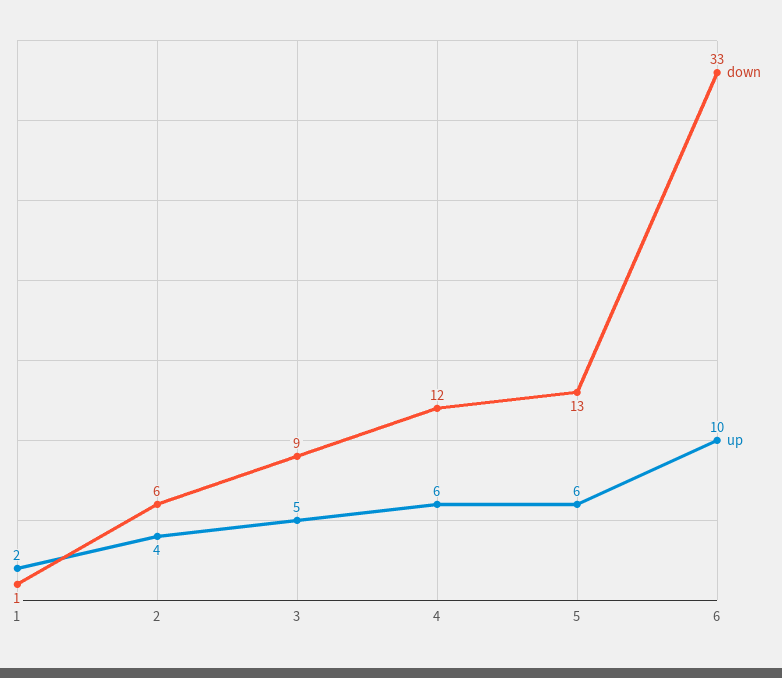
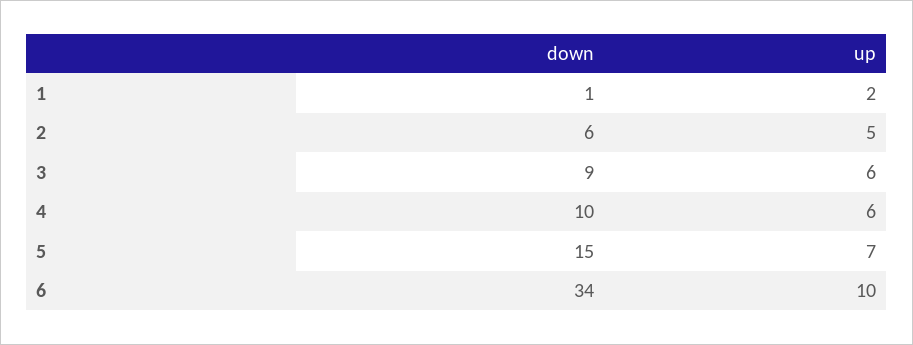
  {
    "down": {
      "1": 1,
      "2": 6,
      "3": 9,
-     "4": 12,
+     "4": 10,
-     "5": 13,
+     "5": 15,
-     "6": 33
+     "6": 34
    },
    "up": {
      "1": 2,
-     "2": 4,
+     "2": 5,
-     "3": 5,
+     "3": 6,
      "4": 6,
-     "5": 6,
+     "5": 7,
      "6": 10
    }
  }

